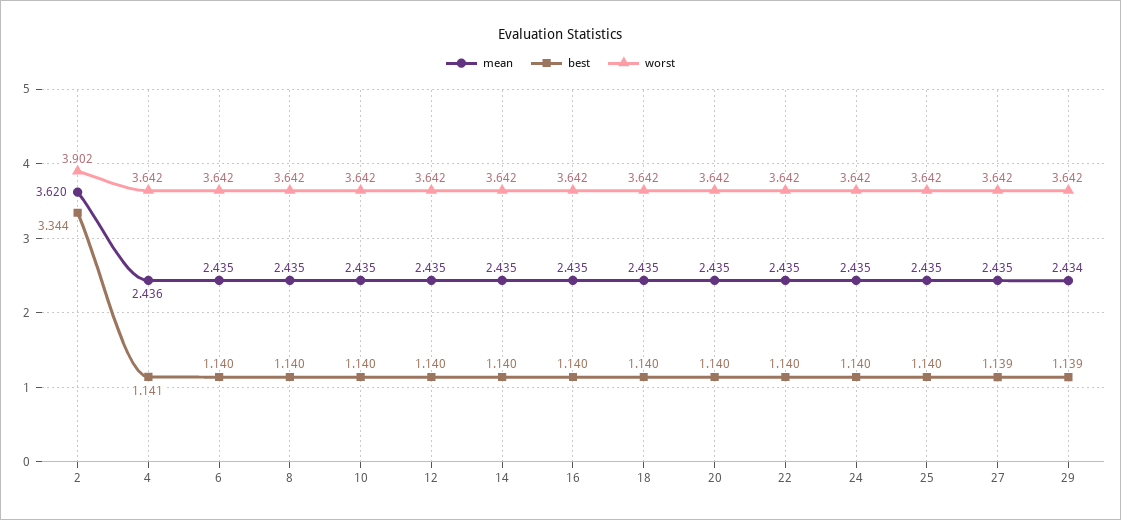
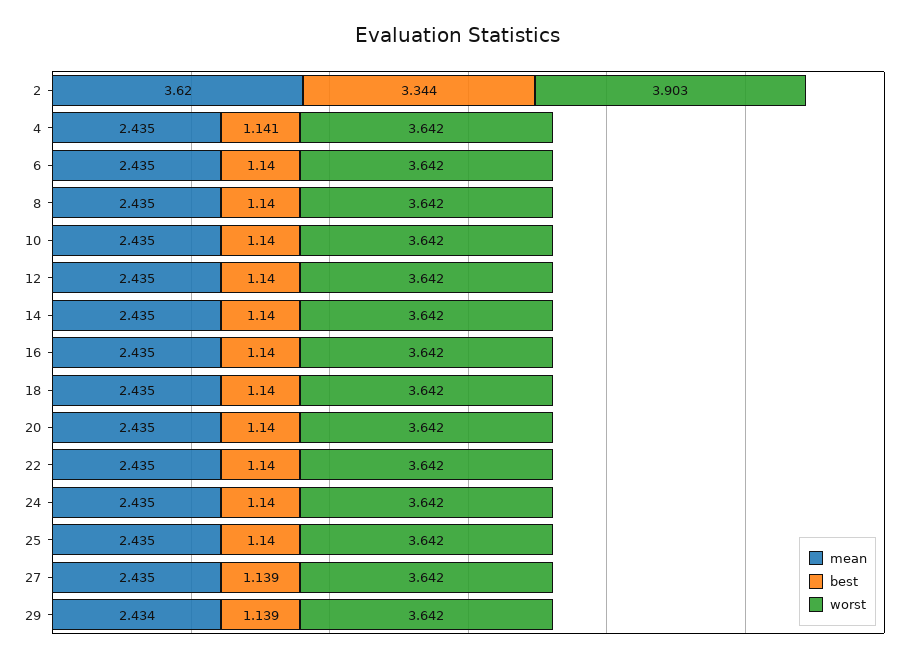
  {
    "mean": {
      "2": 3.62,
-     "4": 2.436,
+     "4": 2.435,
      "6": 2.435,
      "8": 2.435,
      "10": 2.435,
      "12": 2.435,
      "14": 2.435,
      "16": 2.435,
      "18": 2.435,
      "20": 2.435,
      "22": 2.435,
      "24": 2.435,
      "25": 2.435,
      "27": 2.435,
      "29": 2.434
    },
    "best": {
      "2": 3.344,
      "4": 1.141,
      "6": 1.14,
      "8": 1.14,
      "10": 1.14,
      "12": 1.14,
      "14": 1.14,
      "16": 1.14,
      "18": 1.14,
      "20": 1.14,
      "22": 1.14,
      "24": 1.14,
      "25": 1.14,
      "27": 1.139,
      "29": 1.139
    },
    "worst": {
-     "2": 3.902,
+     "2": 3.903,
      "4": 3.642,
      "6": 3.642,
      "8": 3.642,
      "10": 3.642,
      "12": 3.642,
      "14": 3.642,
      "16": 3.642,
      "18": 3.642,
      "20": 3.642,
      "22": 3.642,
      "24": 3.642,
      "25": 3.642,
      "27": 3.642,
      "29": 3.642
    }
  }

